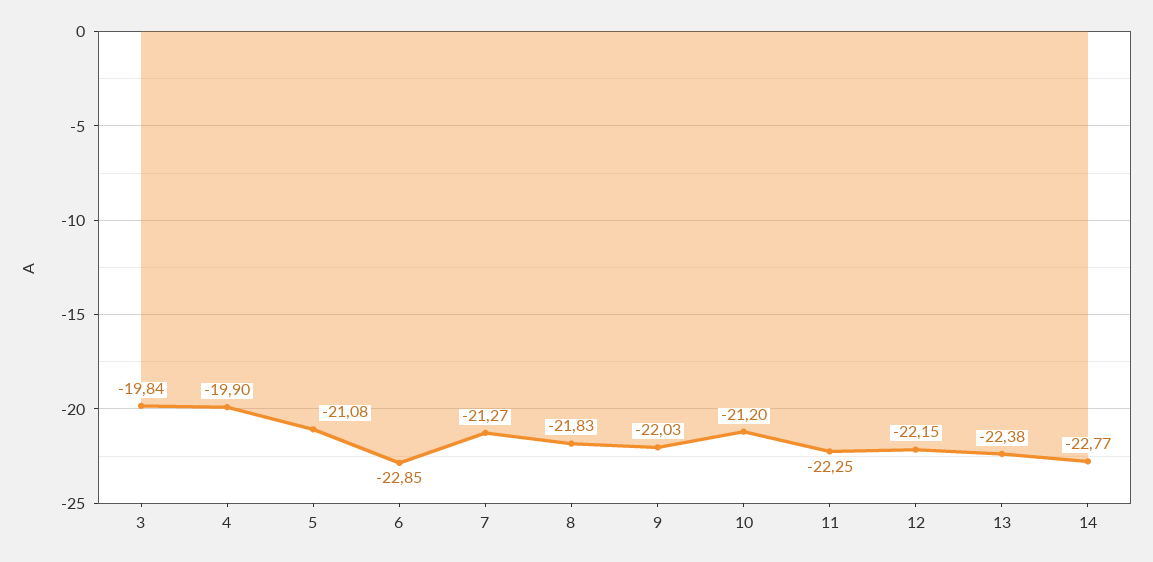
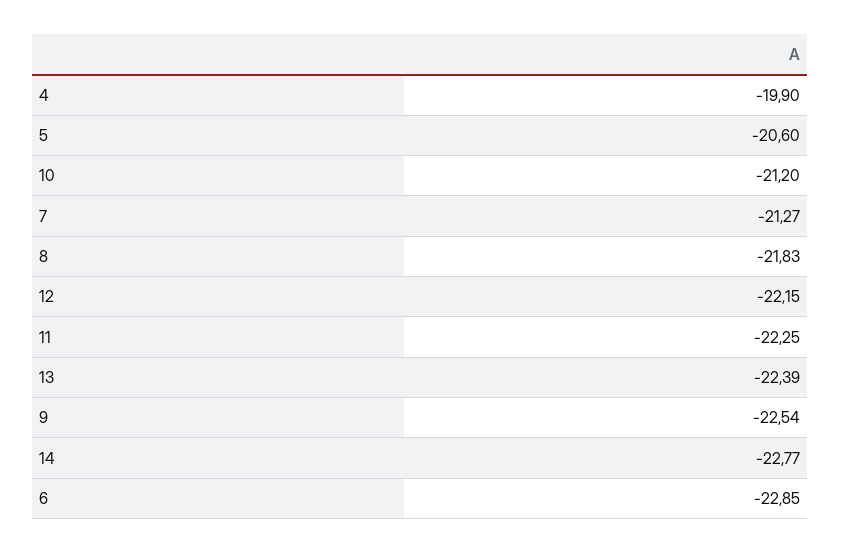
  {
-   "3": -19.84,
    "4": -19.9,
-   "5": -21.08,
+   "5": -20.6,
    "6": -22.85,
    "7": -21.27,
    "8": -21.83,
-   "9": -22.03,
+   "9": -22.54,
    "10": -21.2,
    "11": -22.25,
    "12": -22.15,
-   "13": -22.38,
+   "13": -22.39,
    "14": -22.77
  }

